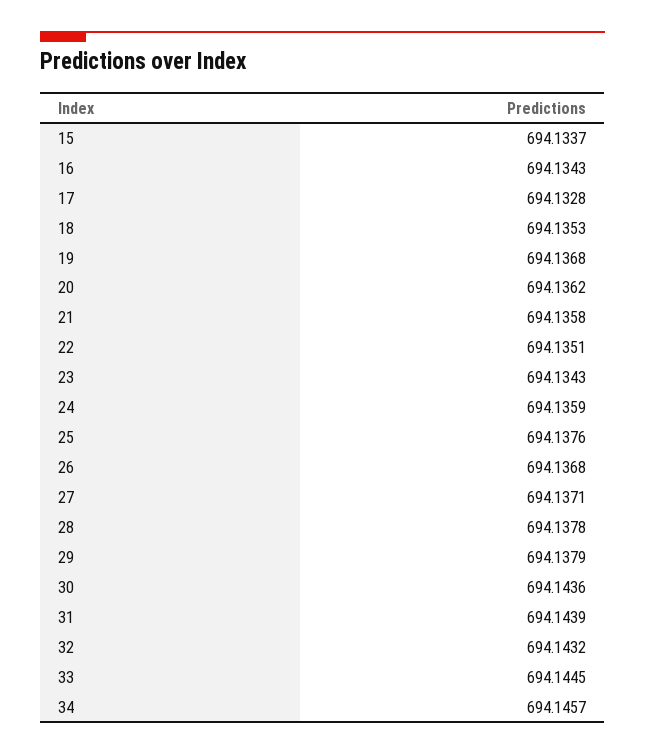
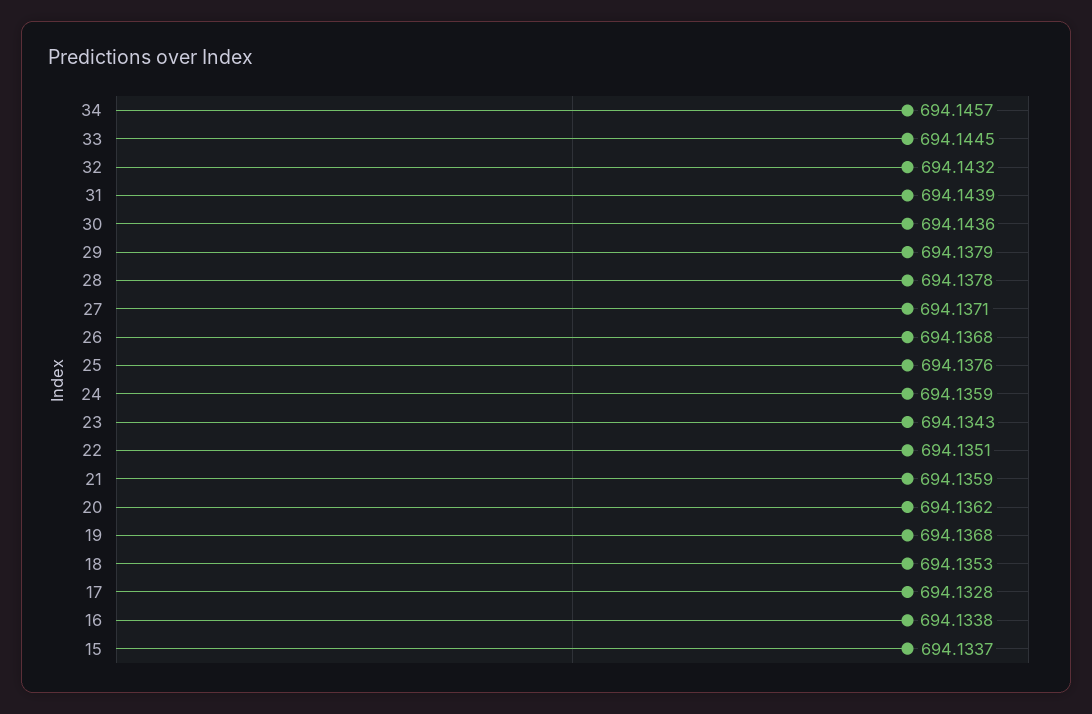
  {
    "15": 694.1337,
-   "16": 694.1343,
+   "16": 694.1338,
    "17": 694.1328,
    "18": 694.1353,
    "19": 694.1368,
    "20": 694.1362,
-   "21": 694.1358,
+   "21": 694.1359,
    "22": 694.1351,
    "23": 694.1343,
    "24": 694.1359,
    "25": 694.1376,
    "26": 694.1368,
    "27": 694.1371,
    "28": 694.1378,
    "29": 694.1379,
    "30": 694.1436,
    "31": 694.1439,
    "32": 694.1432,
    "33": 694.1445,
    "34": 694.1457
  }

